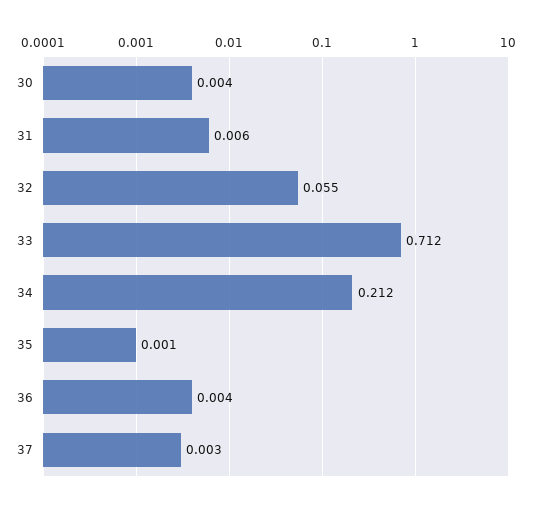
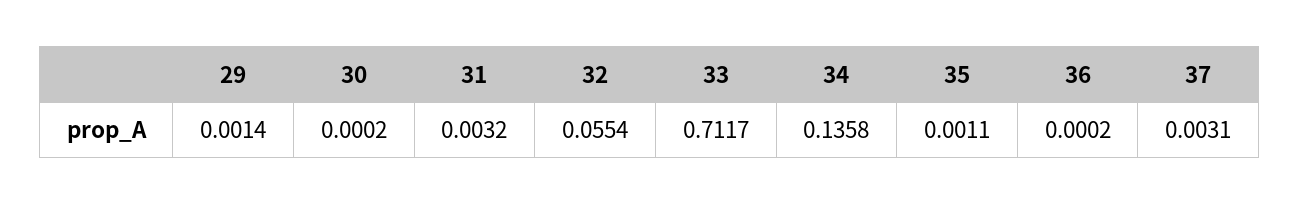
  {
-   "30": 0.004,
+   "30": 0.0002,
-   "31": 0.006,
+   "31": 0.0032,
    "32": 0.0554,
    "33": 0.7117,
-   "34": 0.212,
+   "34": 0.1358,
    "35": 0.0011,
-   "36": 0.004,
+   "36": 0.0002,
-   "37": 0.0031
+   "37": 0.0031,
+   "29": 0.0014
  }

